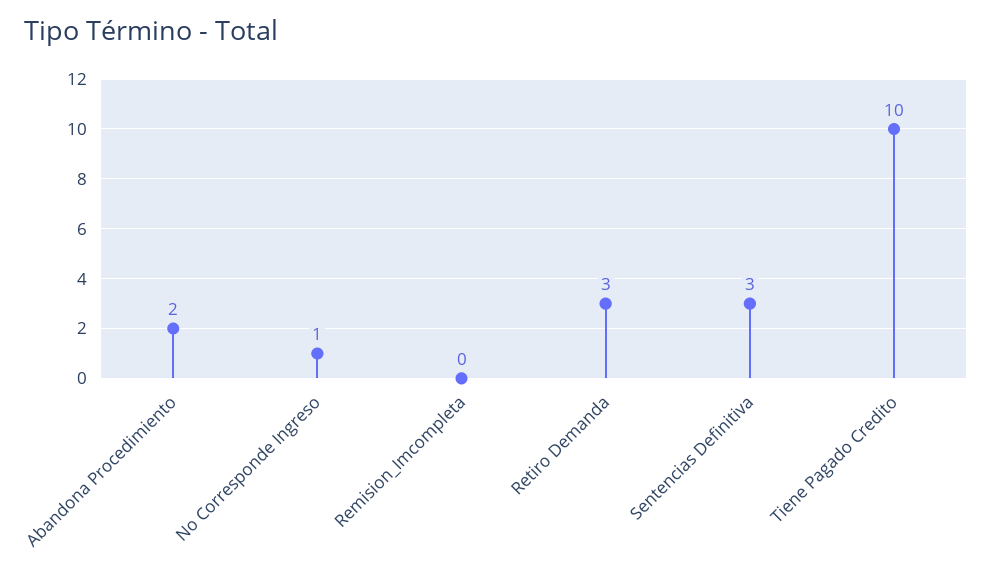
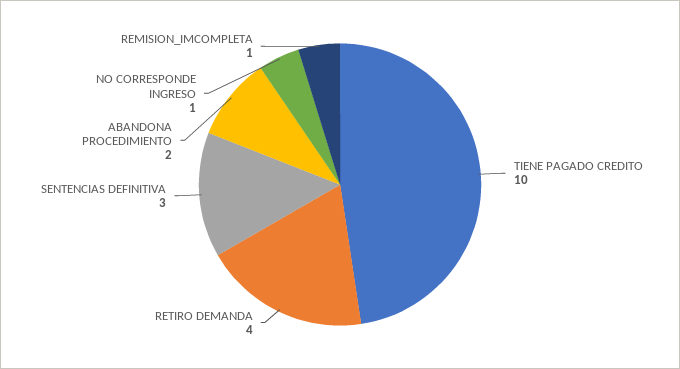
  {
    "Abandona Procedimiento": 2,
    "No Corresponde Ingreso": 1,
-   "Remision_Imcompleta": 0,
+   "Remision_Imcompleta": 1,
-   "Retiro Demanda": 3,
+   "Retiro Demanda": 4,
    "Sentencias Definitiva": 3,
    "Tiene Pagado Credito": 10
  }

